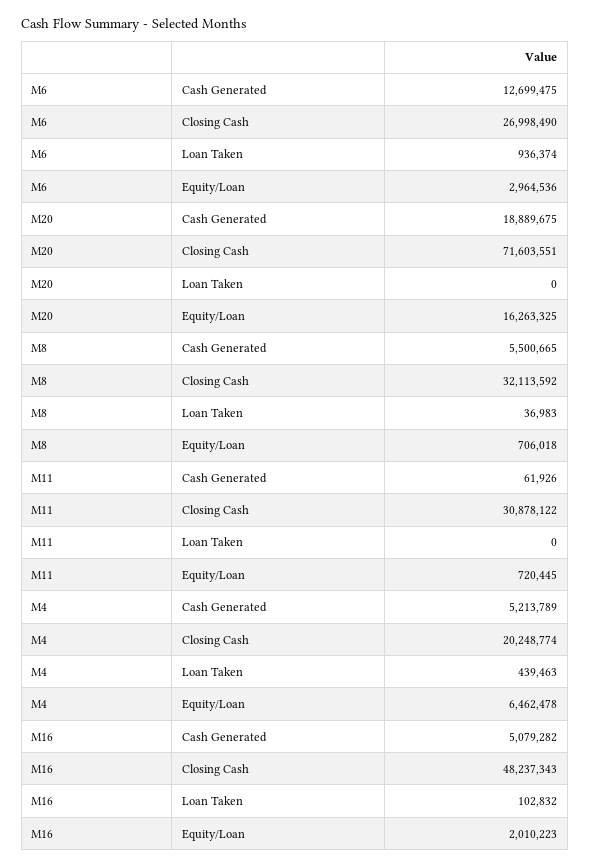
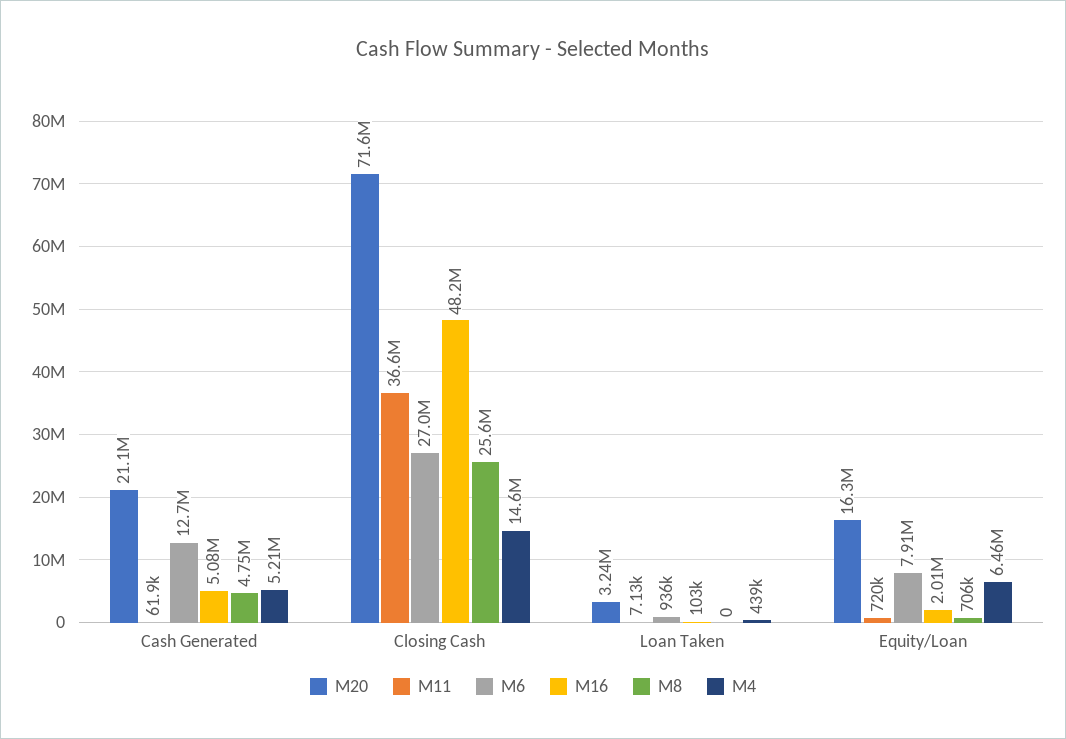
  {
    "M6": {
      "Cash Generated": 12699475,
      "Closing Cash": 26998490,
      "Loan Taken": 936374,
-     "Equity/Loan": 2964536
+     "Equity/Loan": 7910000
    },
    "M20": {
-     "Cash Generated": 18889675,
+     "Cash Generated": 21100000,
      "Closing Cash": 71603551,
-     "Loan Taken": 0,
+     "Loan Taken": 3240000,
      "Equity/Loan": 16263325
    },
    "M8": {
-     "Cash Generated": 5500665,
+     "Cash Generated": 4750000,
-     "Closing Cash": 32113592,
+     "Closing Cash": 25600000,
-     "Loan Taken": 36983,
+     "Loan Taken": 0,
      "Equity/Loan": 706018
    },
    "M11": {
      "Cash Generated": 61926,
-     "Closing Cash": 30878122,
+     "Closing Cash": 36600000,
-     "Loan Taken": 0,
+     "Loan Taken": 7130,
      "Equity/Loan": 720445
    },
    "M4": {
      "Cash Generated": 5213789,
-     "Closing Cash": 20248774,
+     "Closing Cash": 14600000,
      "Loan Taken": 439463,
      "Equity/Loan": 6462478
    },
    "M16": {
      "Cash Generated": 5079282,
      "Closing Cash": 48237343,
      "Loan Taken": 102832,
      "Equity/Loan": 2010223
    }
  }

